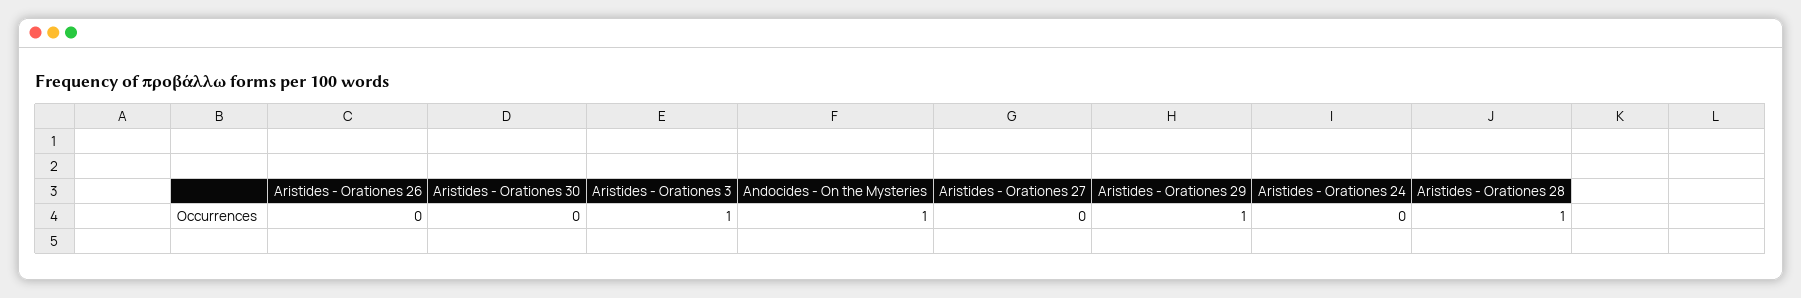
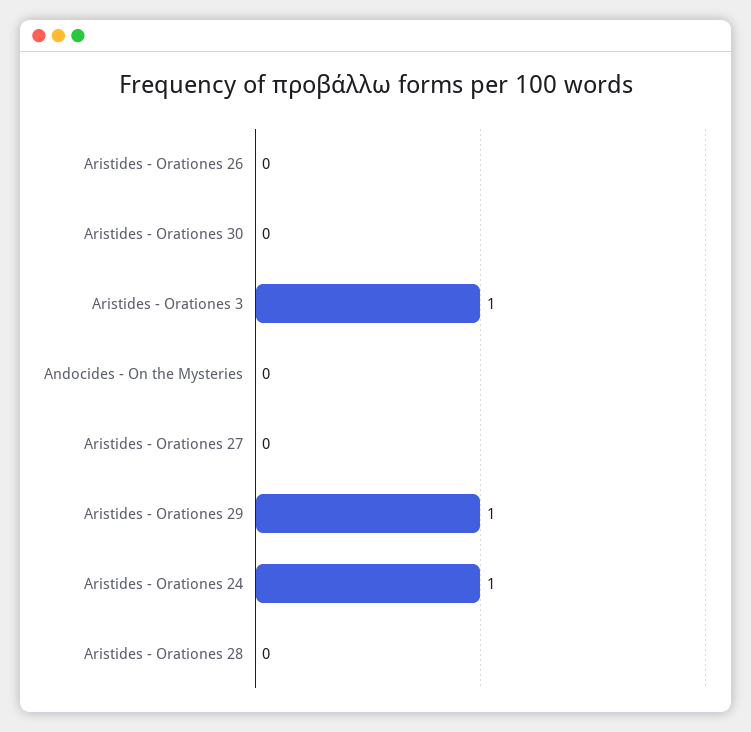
  {
    "Aristides - Orationes 26": 0,
    "Aristides - Orationes 30": 0,
    "Aristides - Orationes 3": 1,
-   "Andocides - On the Mysteries": 1,
+   "Andocides - On the Mysteries": 0,
    "Aristides - Orationes 27": 0,
    "Aristides - Orationes 29": 1,
-   "Aristides - Orationes 24": 0,
+   "Aristides - Orationes 24": 1,
-   "Aristides - Orationes 28": 1
+   "Aristides - Orationes 28": 0
  }

